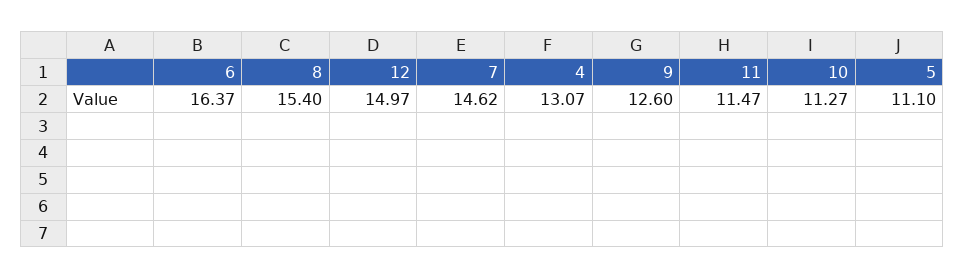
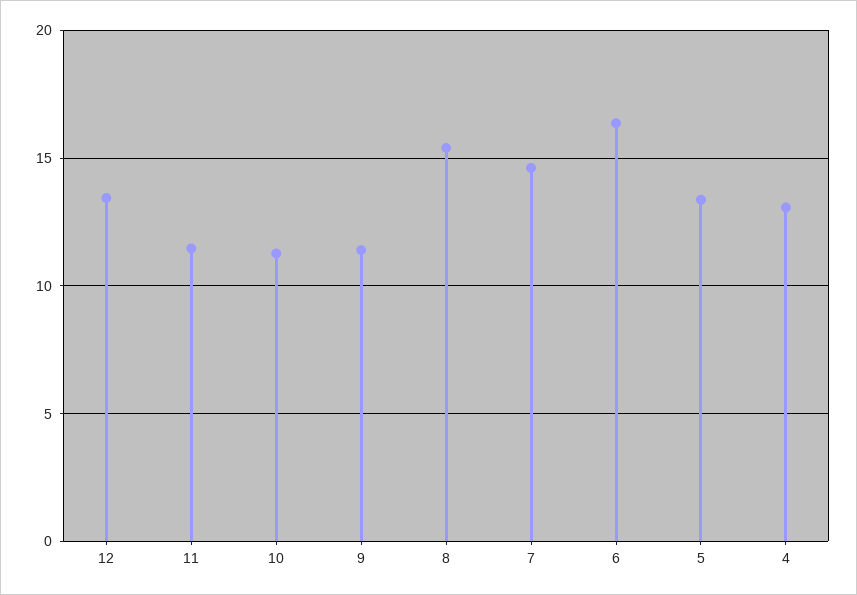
  {
    "6": 16.37,
    "8": 15.4,
-   "12": 14.97,
+   "12": 13.5,
    "7": 14.62,
    "4": 13.07,
-   "9": 12.6,
+   "9": 11.5,
    "11": 11.47,
    "10": 11.27,
-   "5": 11.1
+   "5": 13.5
  }

